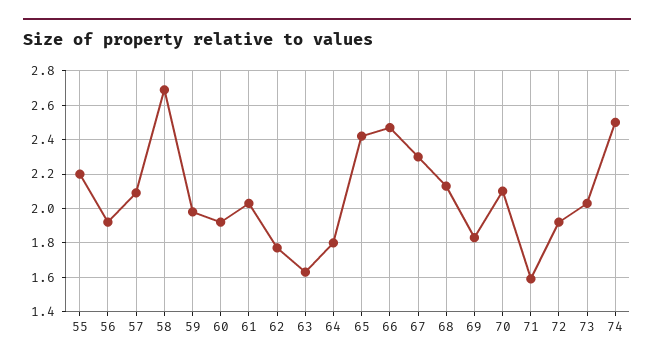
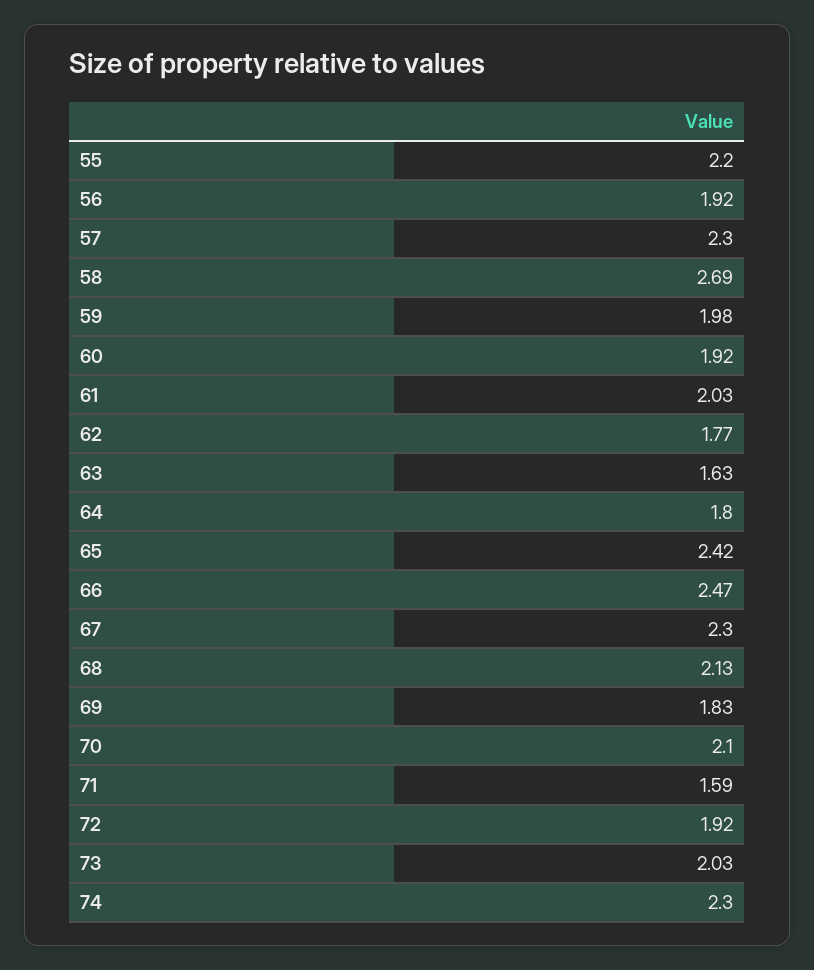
  {
    "55": 2.2,
    "56": 1.92,
-   "57": 2.1,
+   "57": 2.3,
    "58": 2.69,
    "59": 1.98,
    "60": 1.92,
    "61": 2.03,
    "62": 1.77,
    "63": 1.63,
    "64": 1.8,
    "65": 2.42,
    "66": 2.47,
    "67": 2.3,
    "68": 2.13,
    "69": 1.83,
    "70": 2.1,
    "71": 1.59,
    "72": 1.92,
    "73": 2.03,
-   "74": 2.5
+   "74": 2.3
  }

